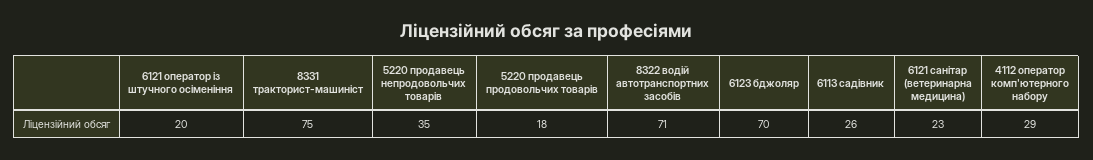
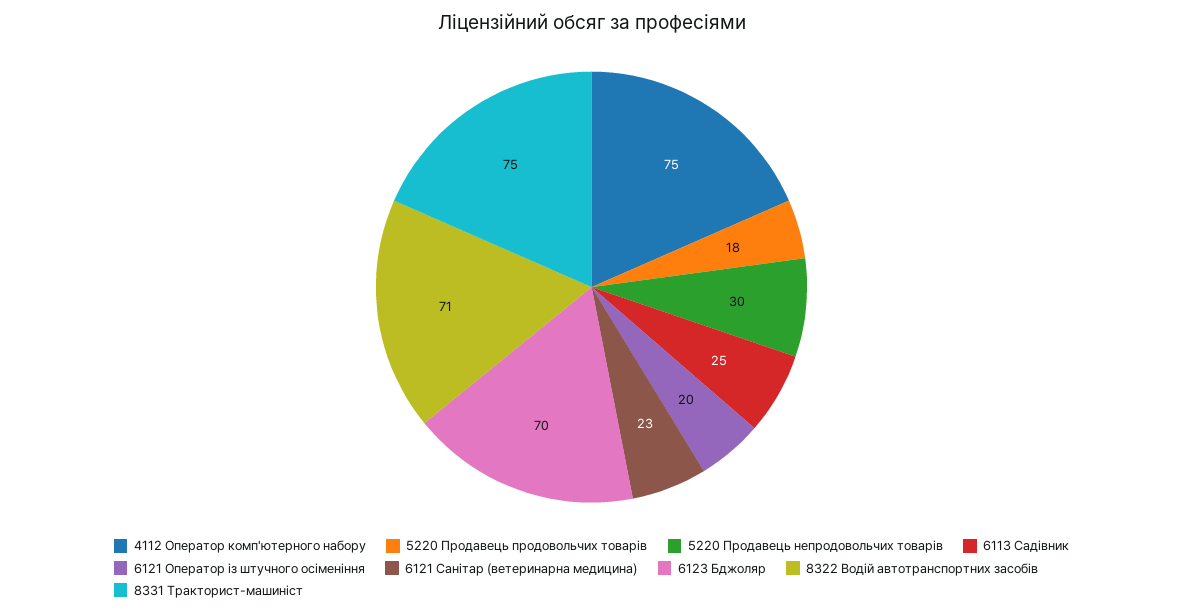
  {
    "6121 оператор із штучного осіменіння": 20,
    "8331 тракторист-машиніст": 75,
-   "5220 продавець непродовольчих товарів": 35,
+   "5220 продавець непродовольчих товарів": 30,
    "5220 продавець продовольчих товарів": 18,
    "8322 водій автотранспортних засобів": 71,
    "6123 бджоляр": 70,
-   "6113 садівник": 26,
+   "6113 садівник": 25,
    "6121 санітар (ветеринарна медицина)": 23,
-   "4112 оператор комп'ютерного набору": 29
+   "4112 оператор комп'ютерного набору": 75
  }

